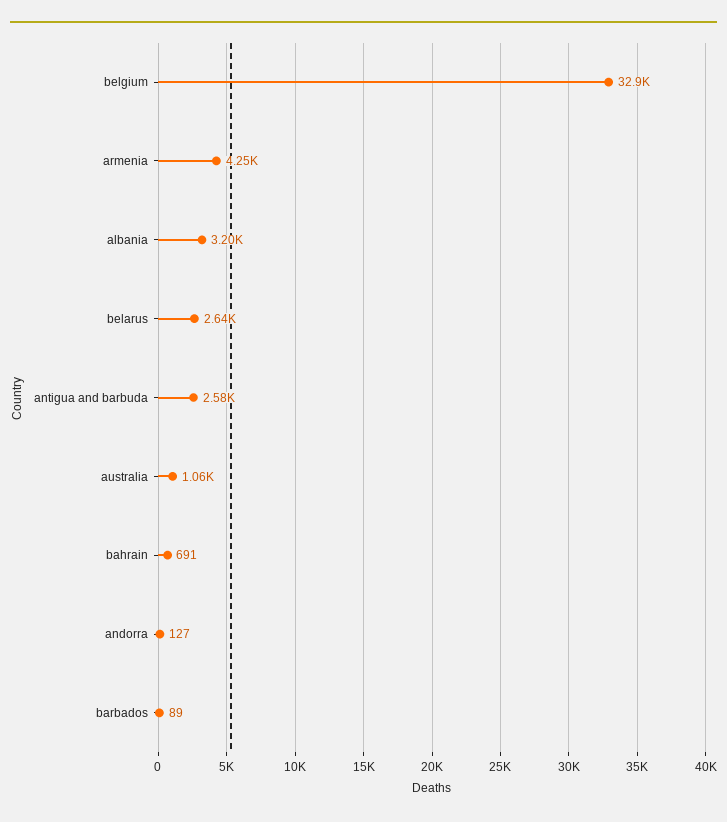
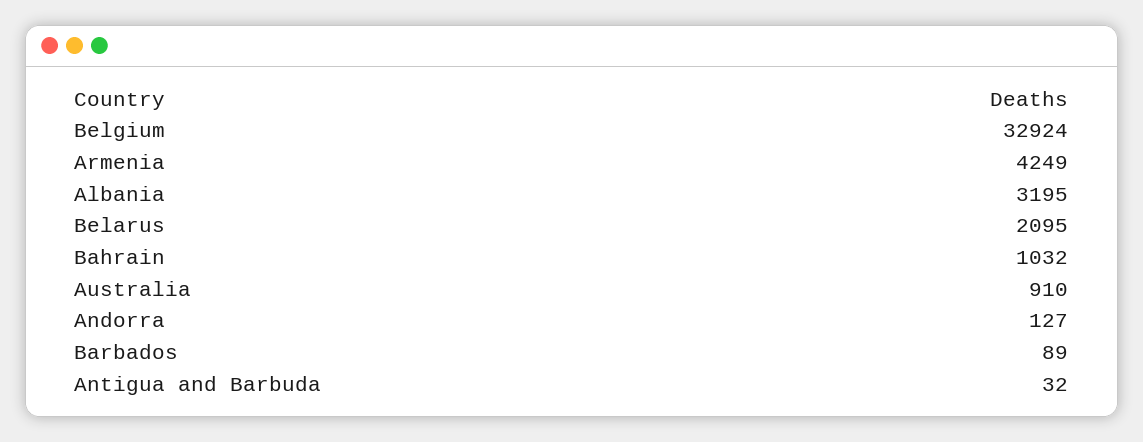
  {
    "belgium": 32924,
    "armenia": 4249,
    "albania": 3195,
-   "belarus": 2640,
+   "belarus": 2095,
-   "antigua and barbuda": 2580,
+   "antigua and barbuda": 32,
-   "australia": 1060,
+   "australia": 910,
-   "bahrain": 691,
+   "bahrain": 1032,
    "andorra": 127,
    "barbados": 89
  }

